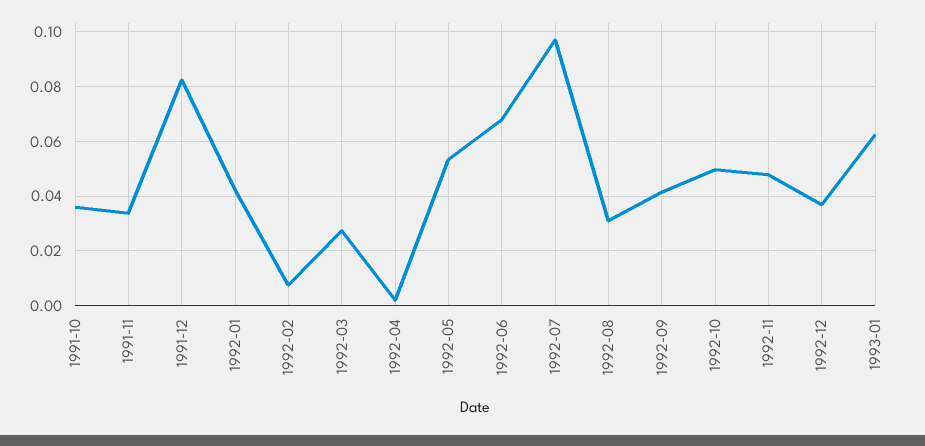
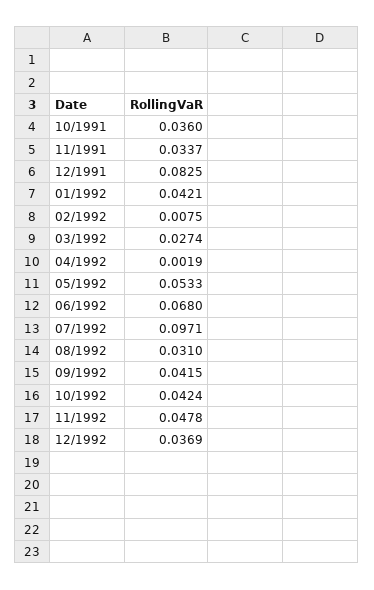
  {
    "1991-10": 0.036,
    "1991-11": 0.0337,
    "1991-12": 0.0825,
    "1992-01": 0.0421,
    "1992-02": 0.0075,
    "1992-03": 0.0274,
    "1992-04": 0.0019,
    "1992-05": 0.0533,
    "1992-06": 0.068,
    "1992-07": 0.0971,
    "1992-08": 0.031,
    "1992-09": 0.0415,
-   "1992-10": 0.05,
+   "1992-10": 0.0424,
    "1992-11": 0.0478,
-   "1992-12": 0.0369,
+   "1992-12": 0.0369
-   "1993-01": 0.0625
  }

